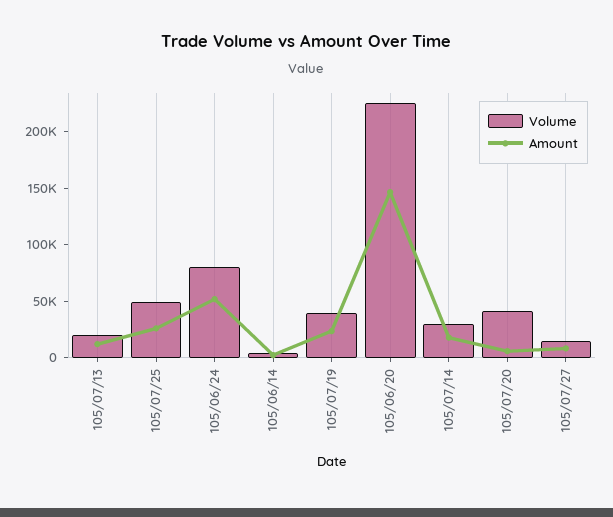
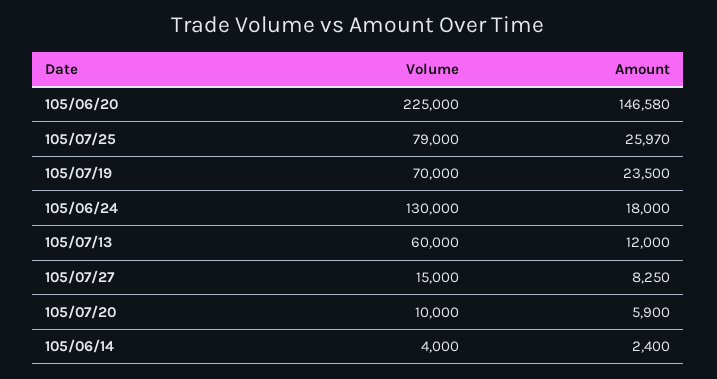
  {
    "Volume": {
-     "105/07/13": 20000,
+     "105/07/13": 60000,
-     "105/07/25": 50000,
+     "105/07/25": 79000,
-     "105/06/24": 80000,
+     "105/06/24": 130000,
      "105/06/14": 4000,
-     "105/07/19": 40000,
+     "105/07/19": 70000,
      "105/06/20": 225000,
-     "105/07/14": 30000,
-     "105/07/20": 40000,
+     "105/07/20": 10000,
      "105/07/27": 15000
    },
    "Amount": {
      "105/07/13": 12000,
      "105/07/25": 25970,
-     "105/06/24": 50000,
+     "105/06/24": 18000,
      "105/06/14": 2400,
      "105/07/19": 23500,
      "105/06/20": 146580,
-     "105/07/14": 20000,
      "105/07/20": 5900,
      "105/07/27": 8250
    }
  }

